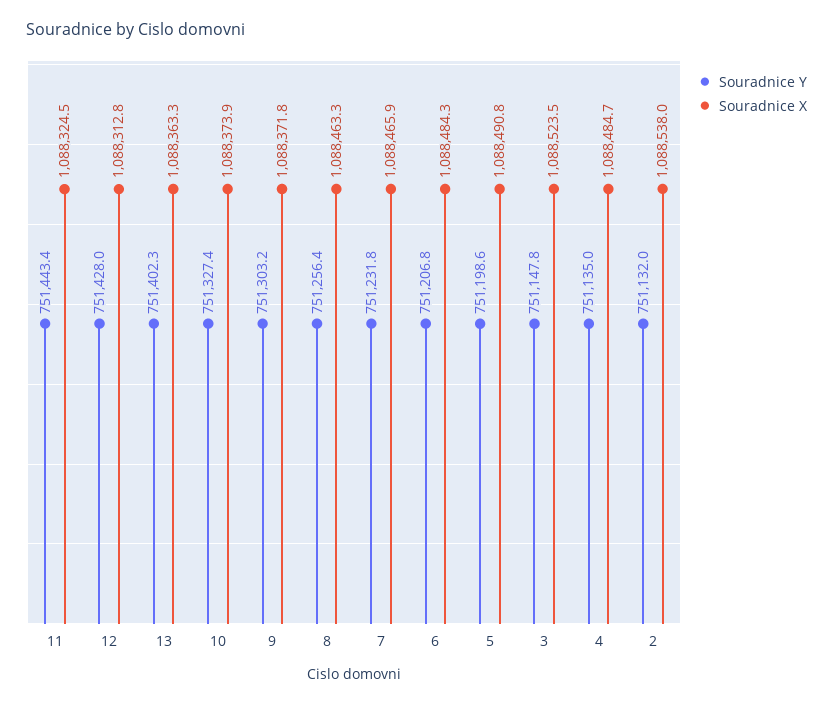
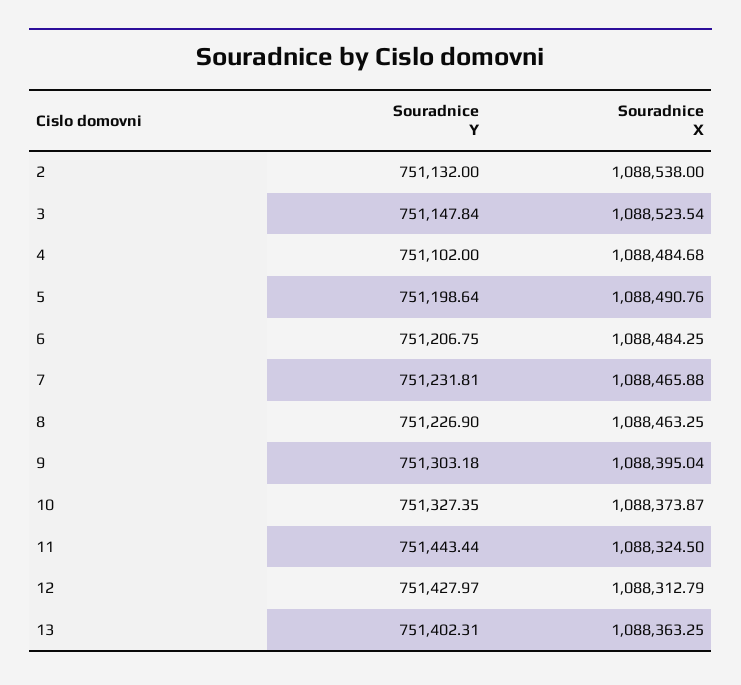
  {
    "Souradnice Y": {
      "11": 751443.44,
      "12": 751427.97,
      "13": 751402.31,
      "10": 751327.35,
      "9": 751303.18,
-     "8": 751256.4,
+     "8": 751226.9,
      "7": 751231.81,
      "6": 751206.75,
      "5": 751198.64,
      "3": 751147.84,
-     "4": 751135,
+     "4": 751102,
      "2": 751132
    },
    "Souradnice X": {
      "11": 1088324.5,
      "12": 1088312.79,
      "13": 1088363.25,
      "10": 1088373.87,
-     "9": 1088371.8,
+     "9": 1088395.04,
      "8": 1088463.25,
      "7": 1088465.88,
      "6": 1088484.25,
      "5": 1088490.76,
      "3": 1088523.54,
      "4": 1088484.68,
      "2": 1088538
    }
  }

